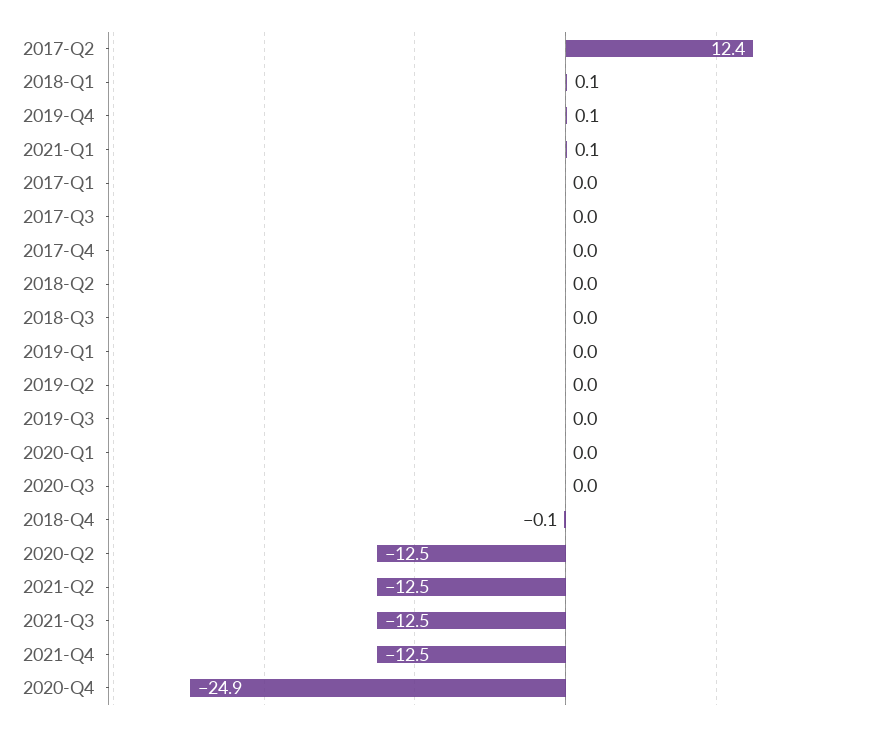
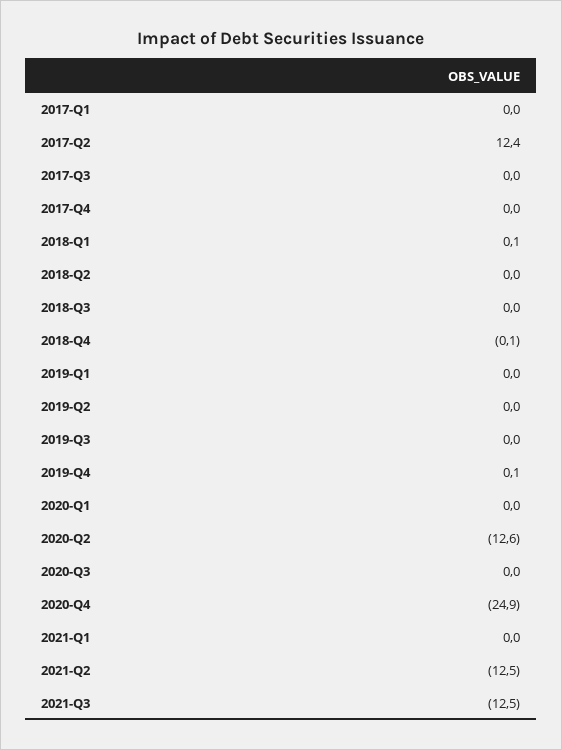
  {
    "2017-Q2": 12.4,
    "2018-Q1": 0.1,
    "2019-Q4": 0.1,
-   "2021-Q1": 0.1,
+   "2021-Q1": 0,
    "2017-Q1": 0,
    "2017-Q3": 0,
    "2017-Q4": 0,
    "2018-Q2": 0,
    "2018-Q3": 0,
    "2019-Q1": 0,
    "2019-Q2": 0,
    "2019-Q3": 0,
    "2020-Q1": 0,
    "2020-Q3": 0,
    "2018-Q4": -0.1,
-   "2020-Q2": -12.5,
+   "2020-Q2": -12.6,
    "2021-Q2": -12.5,
    "2021-Q3": -12.5,
-   "2021-Q4": -12.5,
    "2020-Q4": -24.9
  }

